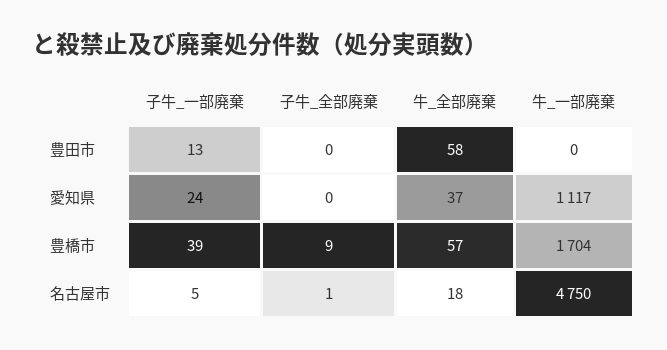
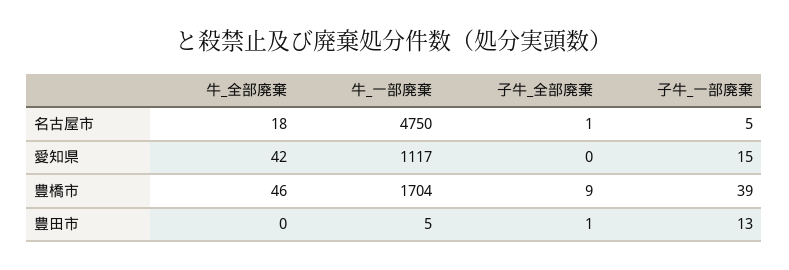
  {
    "子牛_一部廃棄": {
      "豊田市": 13,
-     "愛知県": 24,
+     "愛知県": 15,
      "豊橋市": 39,
      "名古屋市": 5
    },
    "子牛_全部廃棄": {
-     "豊田市": 0,
+     "豊田市": 1,
      "愛知県": 0,
      "豊橋市": 9,
      "名古屋市": 1
    },
    "牛_全部廃棄": {
-     "豊田市": 58,
+     "豊田市": 0,
-     "愛知県": 37,
+     "愛知県": 42,
-     "豊橋市": 57,
+     "豊橋市": 46,
      "名古屋市": 18
    },
    "牛_一部廃棄": {
-     "豊田市": 0,
+     "豊田市": 5,
      "愛知県": 1117,
      "豊橋市": 1704,
      "名古屋市": 4750
    }
  }

